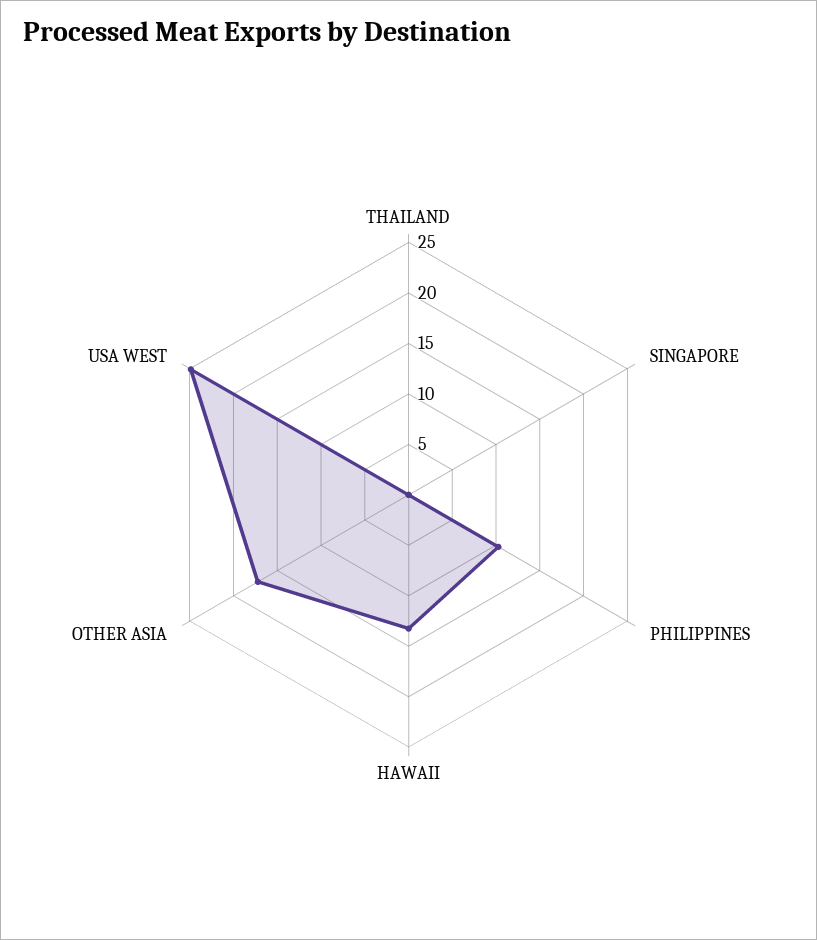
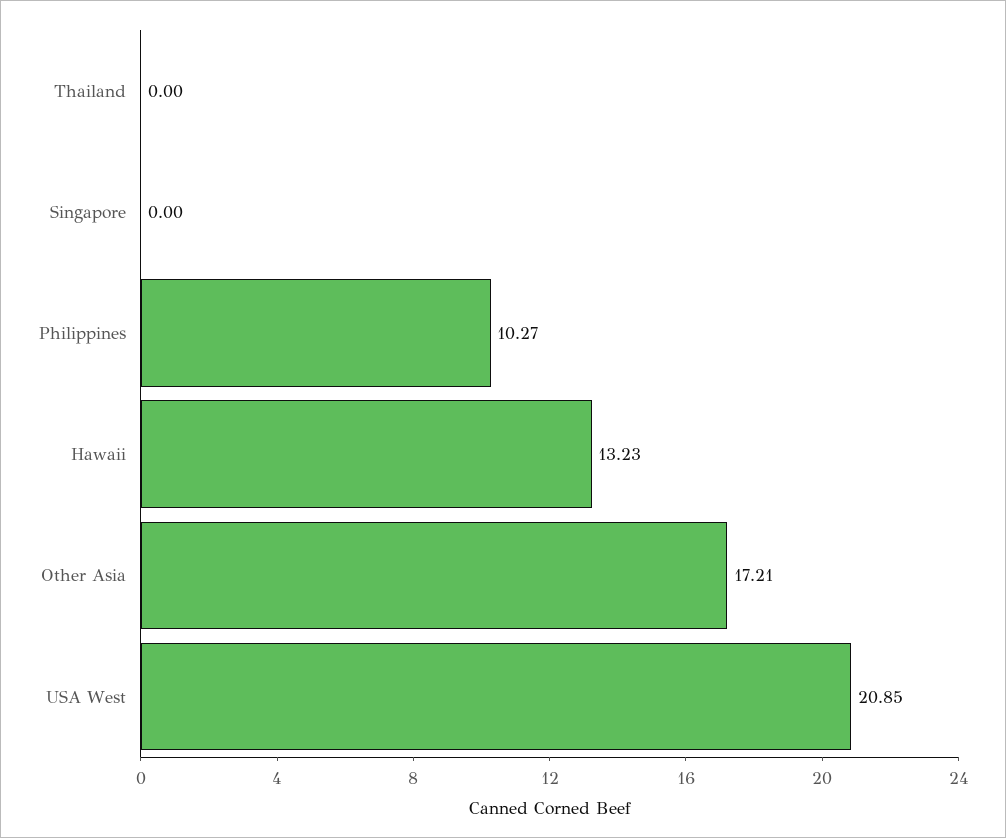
  {
    "THAILAND": 0,
    "SINGAPORE": 0,
    "PHILIPPINES": 10.27,
    "HAWAII": 13.23,
    "OTHER ASIA": 17.21,
-   "USA WEST": 25
+   "USA WEST": 20.85
  }

